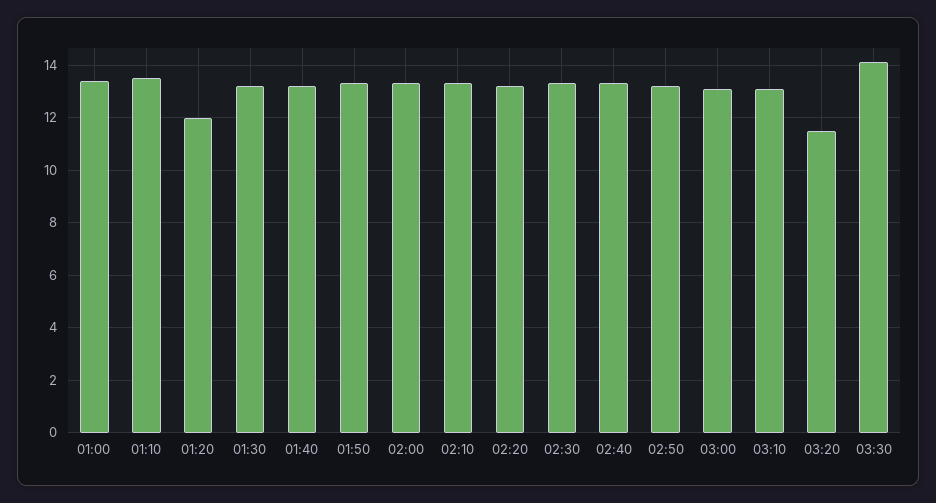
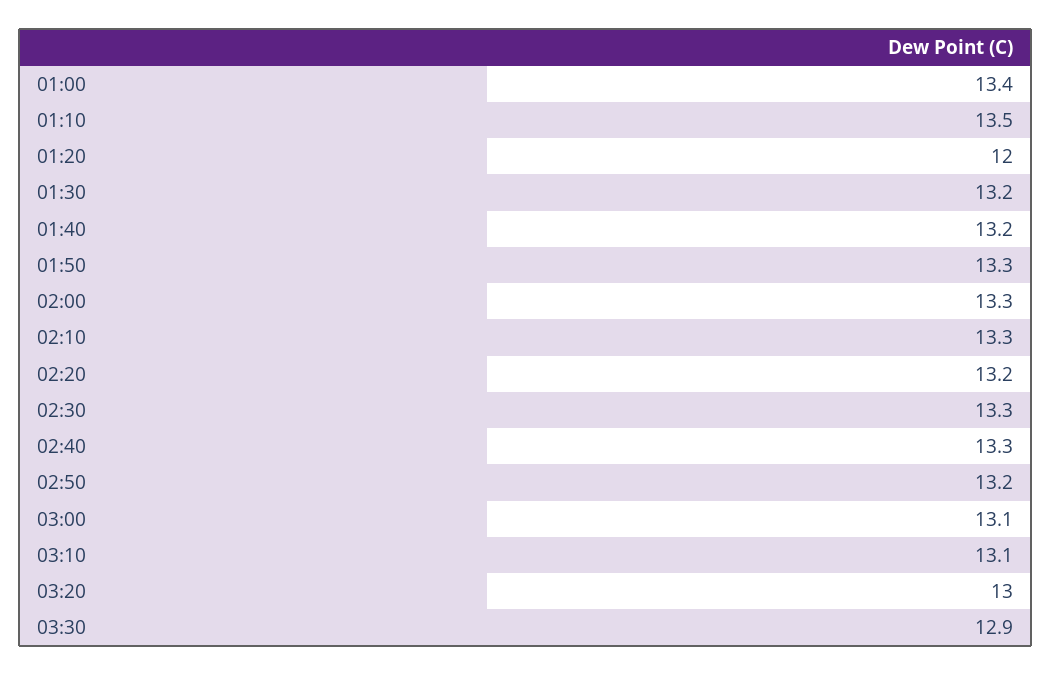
  {
    "01:00": 13.4,
    "01:10": 13.5,
    "01:20": 12,
    "01:30": 13.2,
    "01:40": 13.2,
    "01:50": 13.3,
    "02:00": 13.3,
    "02:10": 13.3,
    "02:20": 13.2,
    "02:30": 13.3,
    "02:40": 13.3,
    "02:50": 13.2,
    "03:00": 13.1,
    "03:10": 13.1,
-   "03:20": 11.5,
+   "03:20": 13,
-   "03:30": 14
+   "03:30": 12.9
  }

